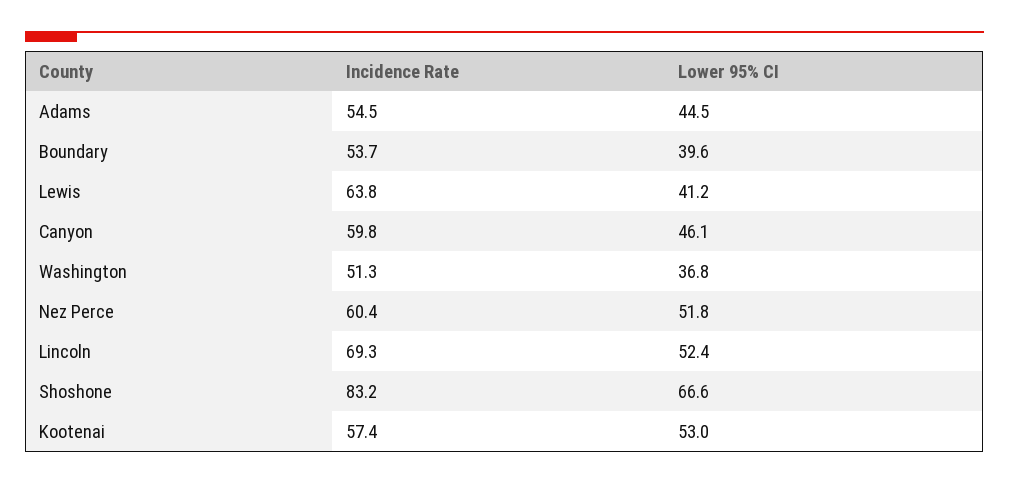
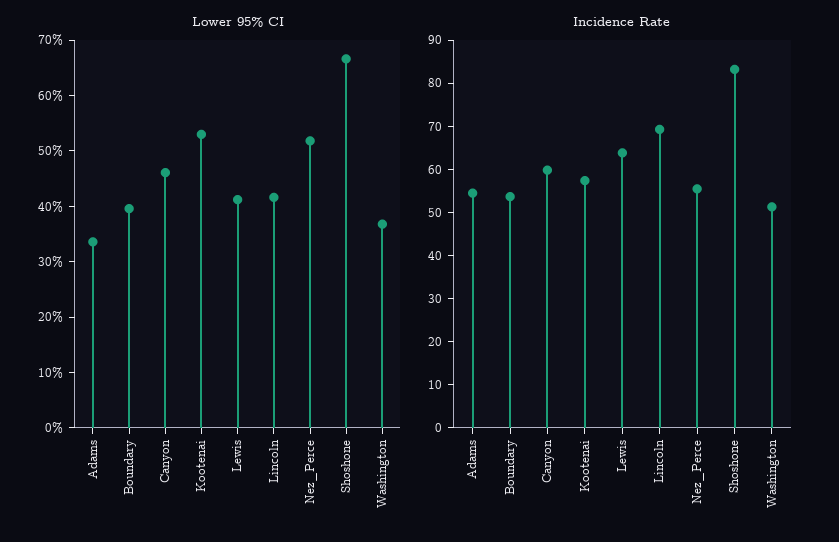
  {
    "Incidence Rate": {
      "Adams": 54.5,
      "Boundary": 53.7,
      "Lewis": 63.8,
      "Canyon": 59.8,
      "Washington": 51.3,
-     "Nez Perce": 60.4,
+     "Nez Perce": 56,
      "Lincoln": 69.3,
      "Shoshone": 83.2,
      "Kootenai": 57.4
    },
    "Lower 95% CI": {
-     "Adams": 44.5,
+     "Adams": 34,
      "Boundary": 39.6,
      "Lewis": 41.2,
      "Canyon": 46.1,
      "Washington": 36.8,
      "Nez Perce": 51.8,
-     "Lincoln": 52.4,
+     "Lincoln": 42,
      "Shoshone": 66.6,
      "Kootenai": 53
    }
  }

